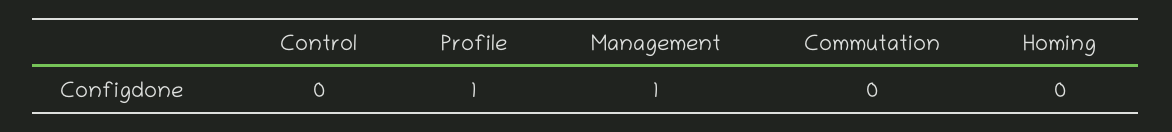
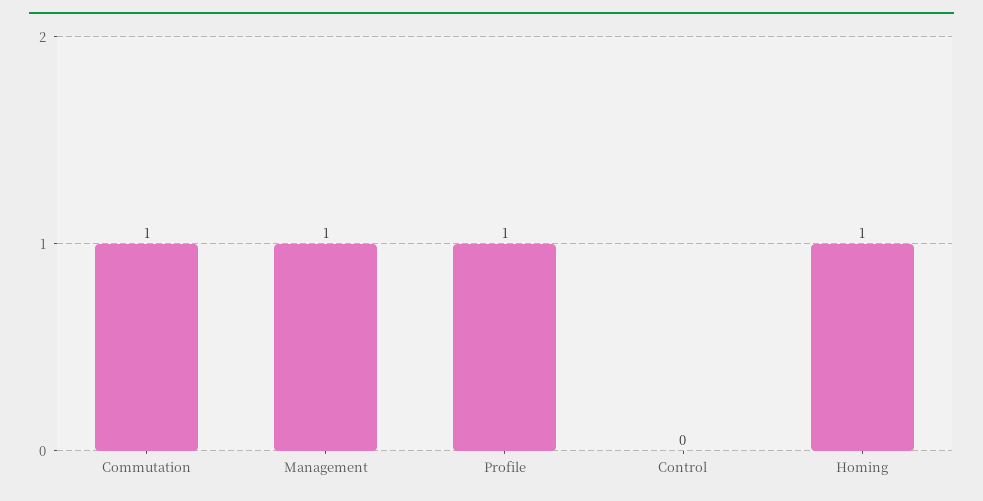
  {
    "Control": 0,
    "Profile": 1,
    "Management": 1,
-   "Commutation": 0,
+   "Commutation": 1,
-   "Homing": 0
+   "Homing": 1
  }

